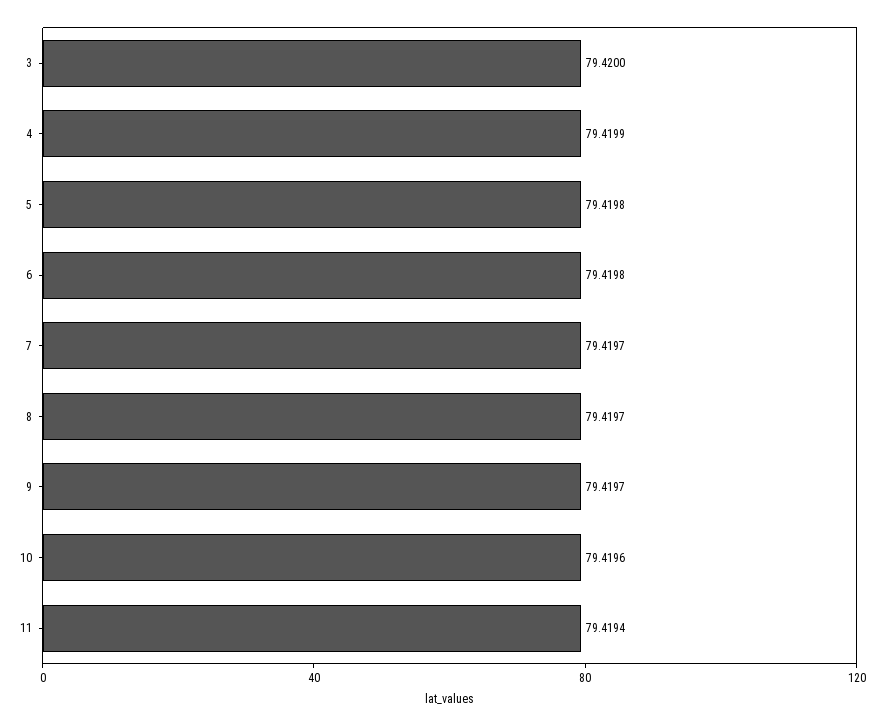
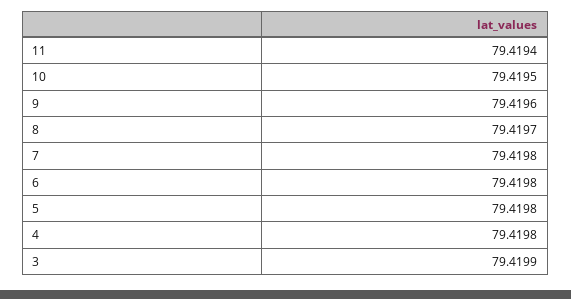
  {
-   "3": 79.42,
+   "3": 79.4199,
-   "4": 79.4199,
+   "4": 79.4198,
    "5": 79.4198,
    "6": 79.4198,
-   "7": 79.4197,
+   "7": 79.4198,
    "8": 79.4197,
-   "9": 79.4197,
+   "9": 79.4196,
-   "10": 79.4196,
+   "10": 79.4195,
    "11": 79.4194
  }

